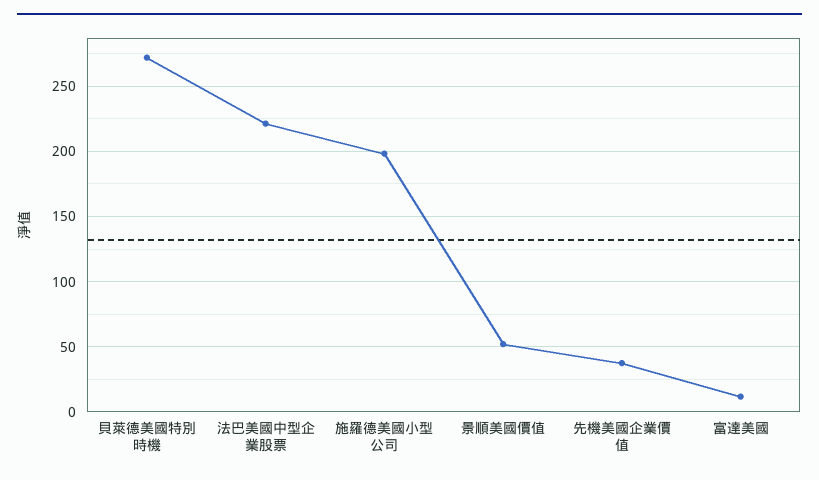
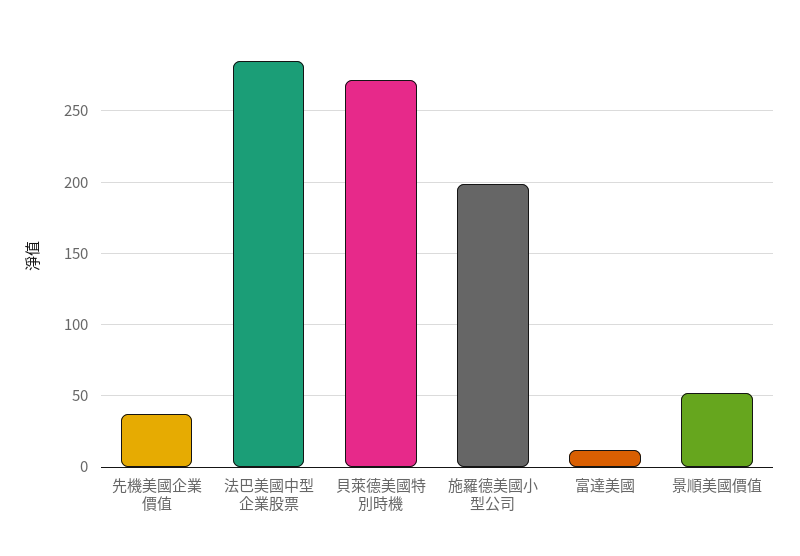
  {
    "貝萊德美國特別時機": 270,
-   "法巴美國中型企業股票": 220,
+   "法巴美國中型企業股票": 285,
    "施羅德美國小型公司": 200,
    "景順美國價值": 50,
    "先機美國企業價值": 40,
    "富達美國": 10
  }

